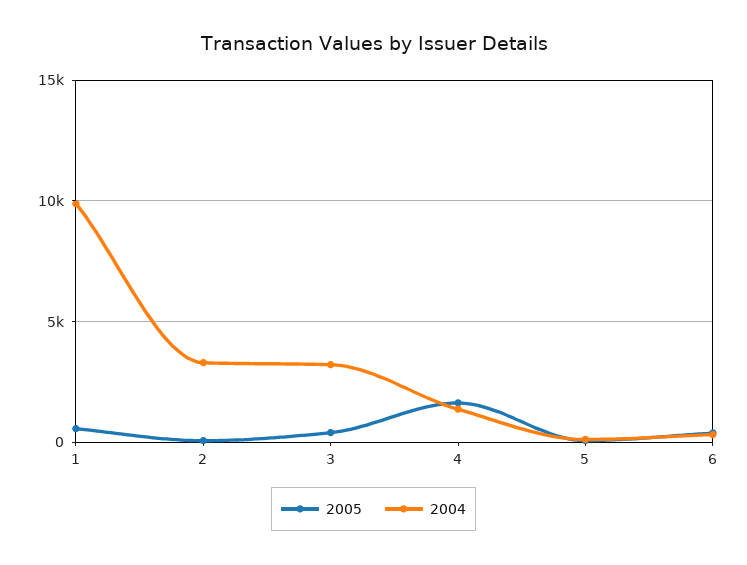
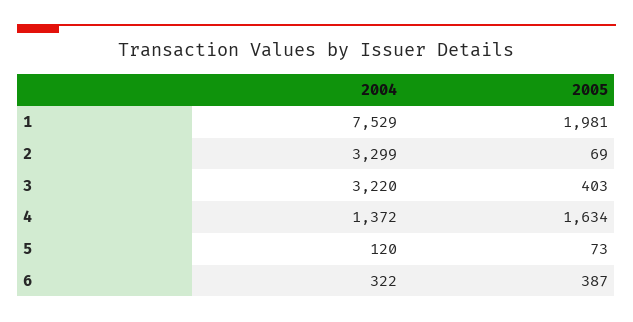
  {
    "2005": {
-     "1": 500,
+     "1": 1981,
      "2": 69,
      "3": 403,
      "4": 1634,
      "5": 73,
      "6": 387
    },
    "2004": {
-     "1": 10000,
+     "1": 7529,
      "2": 3299,
      "3": 3220,
      "4": 1372,
      "5": 120,
      "6": 322
    }
  }

